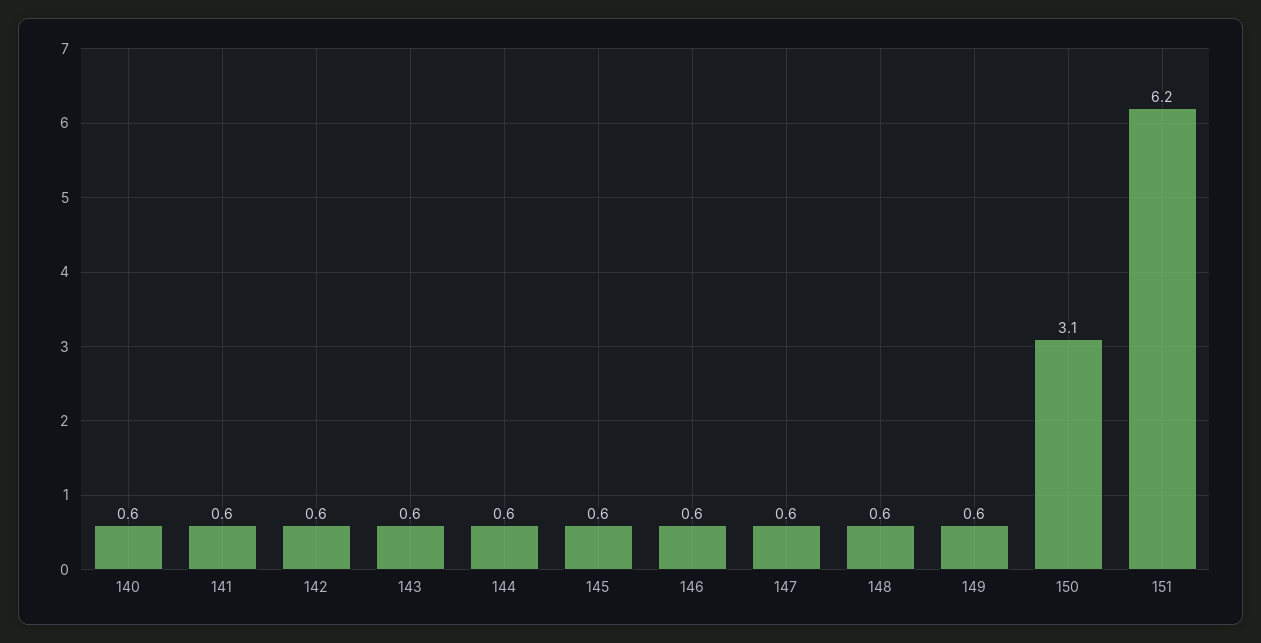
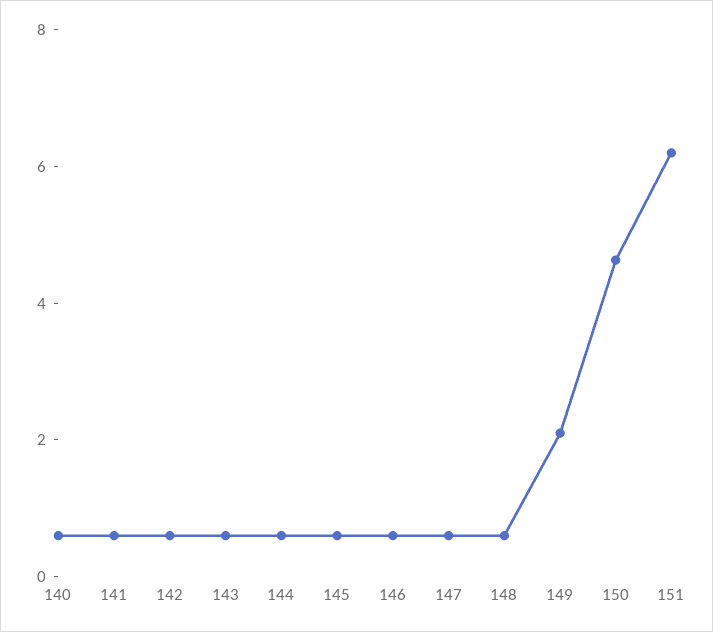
  {
    "140": 0.6,
    "141": 0.6,
    "142": 0.6,
    "143": 0.6,
    "144": 0.6,
    "145": 0.6,
    "146": 0.6,
    "147": 0.6,
    "148": 0.6,
-   "149": 0.6,
+   "149": 2,
-   "150": 3.1,
+   "150": 4.5,
    "151": 6.2
  }

